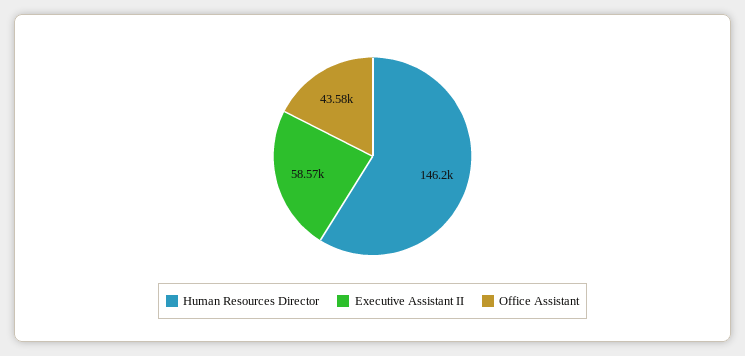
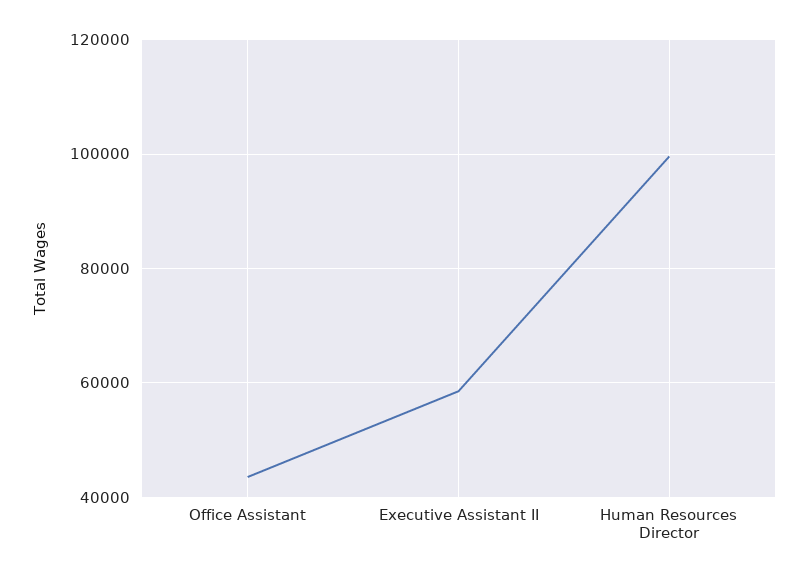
  {
-   "Human Resources Director": 146200,
+   "Human Resources Director": 100000,
    "Executive Assistant II": 58570,
    "Office Assistant": 43580
  }

